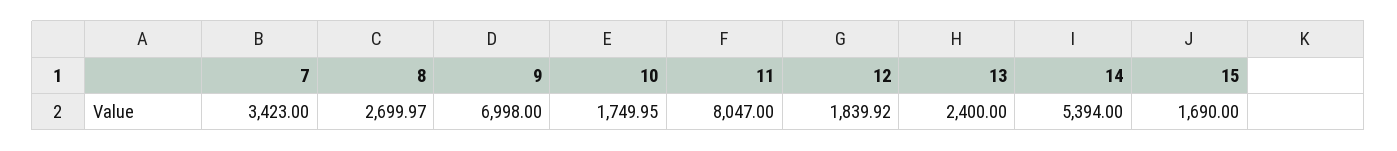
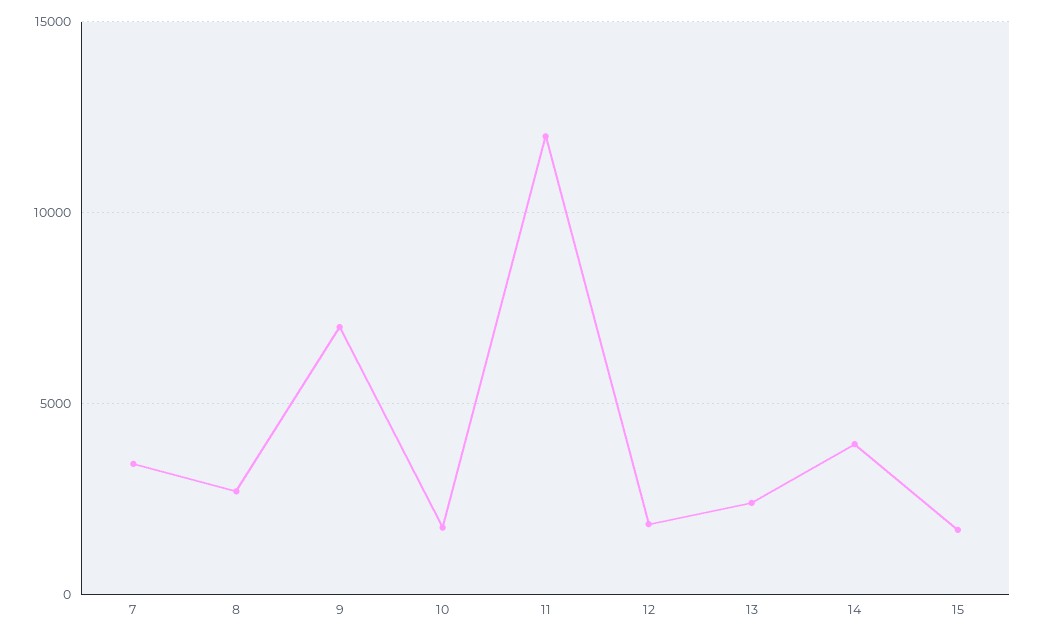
  {
    "7": 3423,
    "8": 2699.97,
    "9": 6998,
    "10": 1749.95,
-   "11": 8047,
+   "11": 12000,
    "12": 1839.92,
    "13": 2400,
-   "14": 5394,
+   "14": 4000,
    "15": 1690
  }

